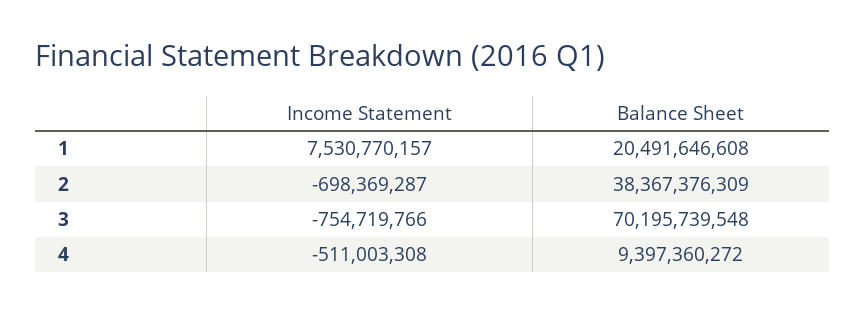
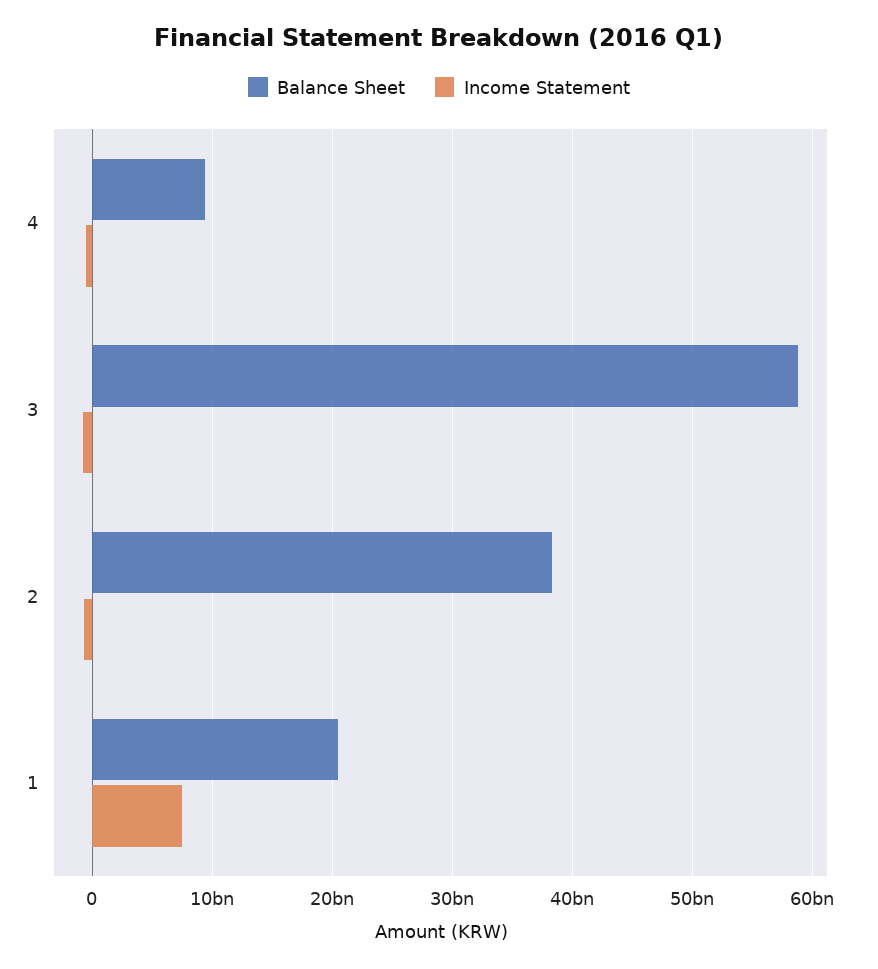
  {
    "Income Statement": {
      "1": 7530770157,
      "2": -698369287,
      "3": -754719766,
      "4": -511003308
    },
    "Balance Sheet": {
      "1": 20491646608,
      "2": 38367376309,
-     "3": 70195739548,
+     "3": 59000000000,
      "4": 9397360272
    }
  }

